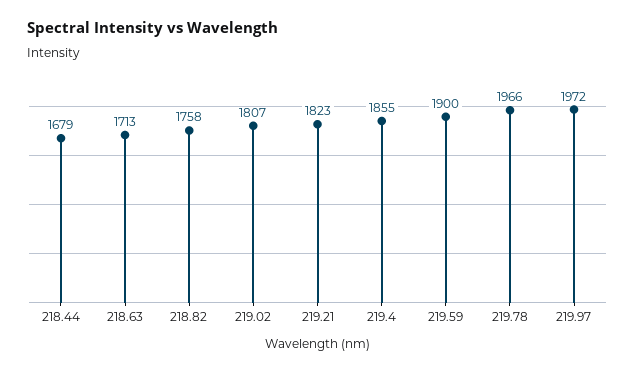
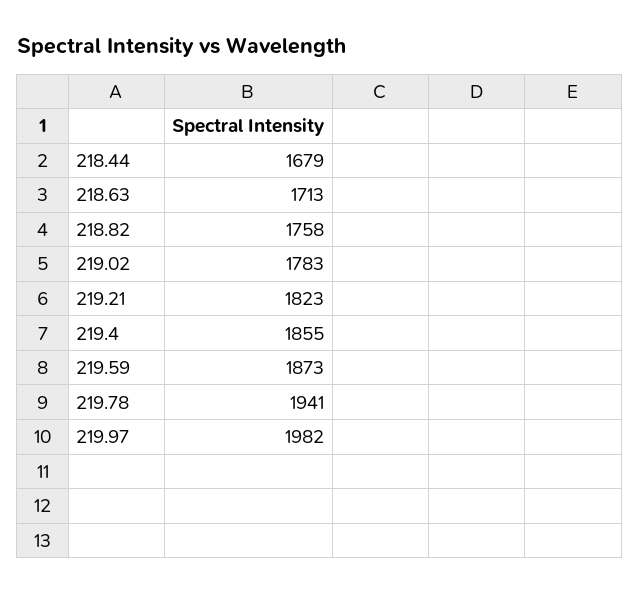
  {
    "218.44": 1679,
    "218.63": 1713,
    "218.82": 1758,
-   "219.02": 1807,
+   "219.02": 1783,
    "219.21": 1823,
    "219.4": 1855,
-   "219.59": 1900,
+   "219.59": 1873,
-   "219.78": 1966,
+   "219.78": 1941,
-   "219.97": 1972
+   "219.97": 1982
  }

